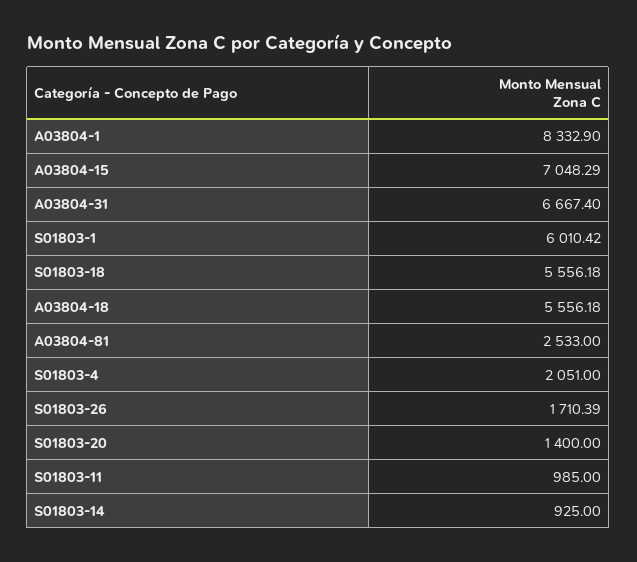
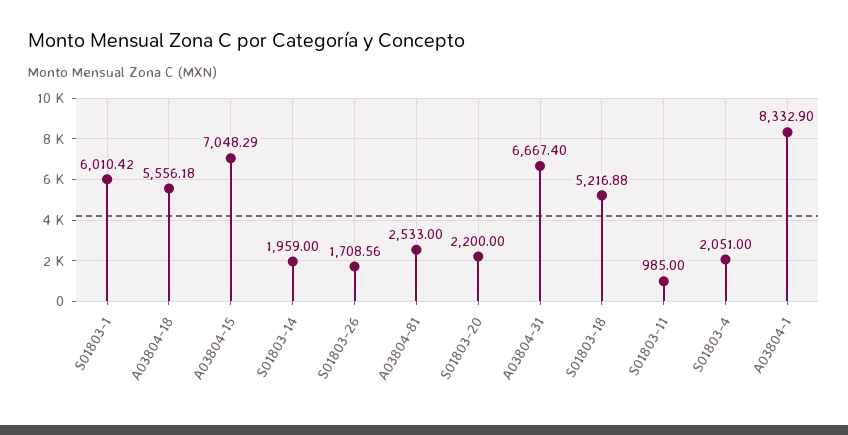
  {
    "A03804-1": 8332.9,
    "A03804-15": 7048.29,
    "A03804-31": 6667.4,
    "S01803-1": 6010.42,
-   "S01803-18": 5556.18,
+   "S01803-18": 5216.88,
    "A03804-18": 5556.18,
    "A03804-81": 2533,
    "S01803-4": 2051,
-   "S01803-26": 1710.39,
+   "S01803-26": 1708.56,
-   "S01803-20": 1400,
+   "S01803-20": 2200,
    "S01803-11": 985,
-   "S01803-14": 925
+   "S01803-14": 1959
  }

